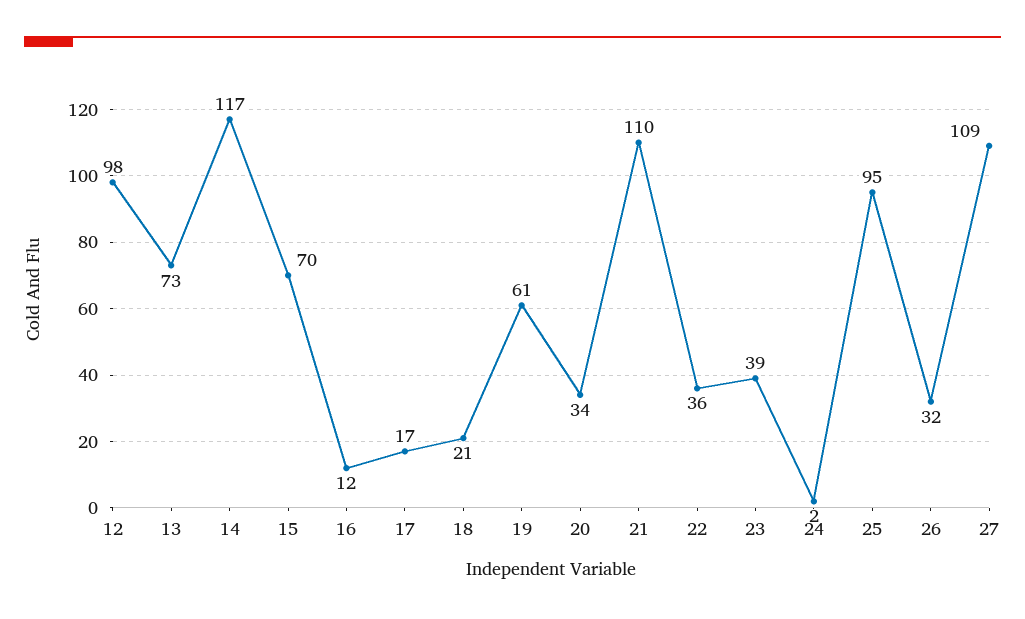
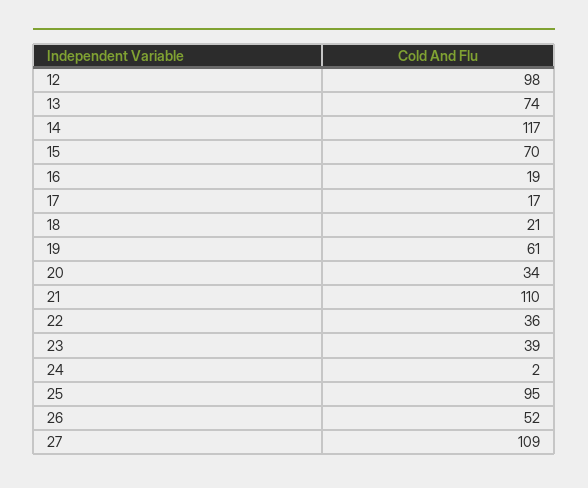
  {
    "12": 98,
-   "13": 73,
+   "13": 74,
    "14": 117,
    "15": 70,
-   "16": 12,
+   "16": 19,
    "17": 17,
    "18": 21,
    "19": 61,
    "20": 34,
    "21": 110,
    "22": 36,
    "23": 39,
    "24": 2,
    "25": 95,
-   "26": 32,
+   "26": 52,
    "27": 109
  }

